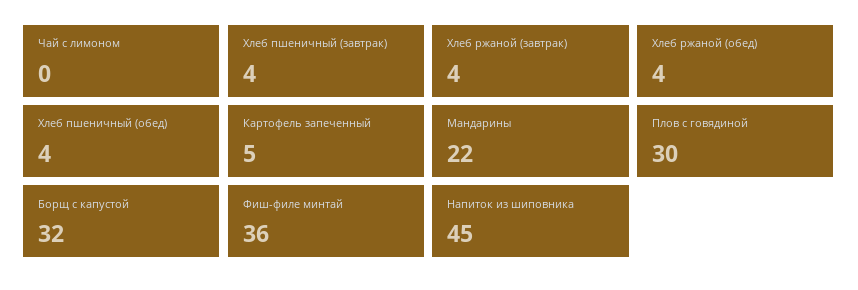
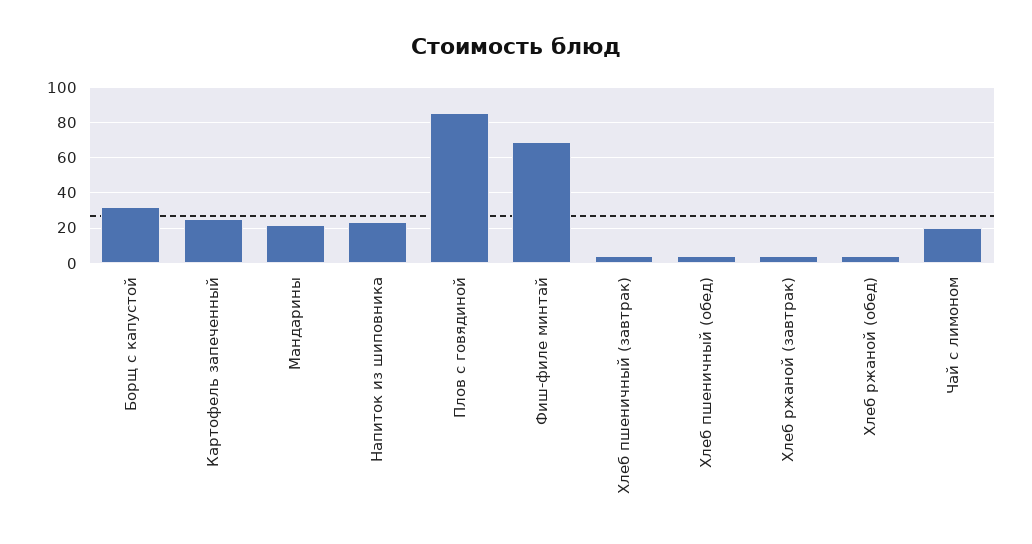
  {
-   "Чай с лимоном": 0,
+   "Чай с лимоном": 20,
    "Хлеб пшеничный (завтрак)": 4,
    "Хлеб ржаной (завтрак)": 4,
    "Хлеб ржаной (обед)": 4,
    "Хлеб пшеничный (обед)": 4,
-   "Картофель запеченный": 5,
+   "Картофель запеченный": 25,
    "Мандарины": 22,
-   "Плов с говядиной": 30,
+   "Плов с говядиной": 85,
    "Борщ с капустой": 32,
-   "Фиш-филе минтай": 36,
+   "Фиш-филе минтай": 70,
-   "Напиток из шиповника": 45
+   "Напиток из шиповника": 25
  }

